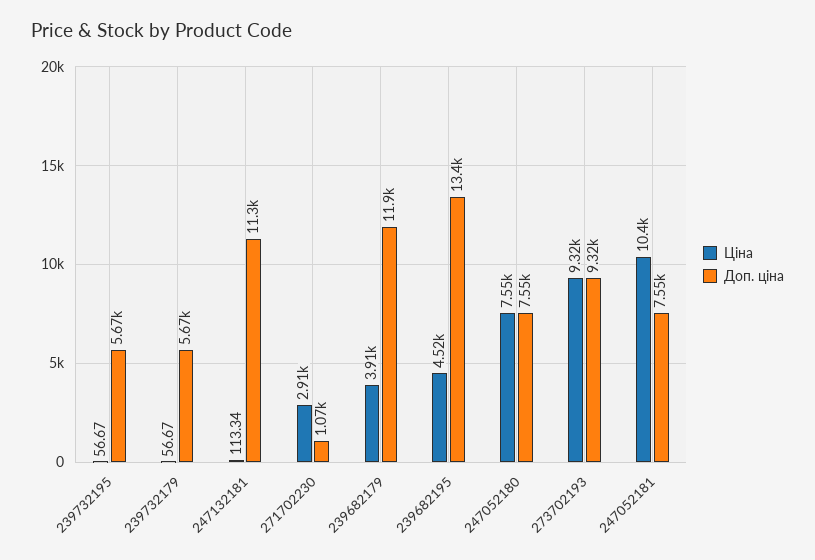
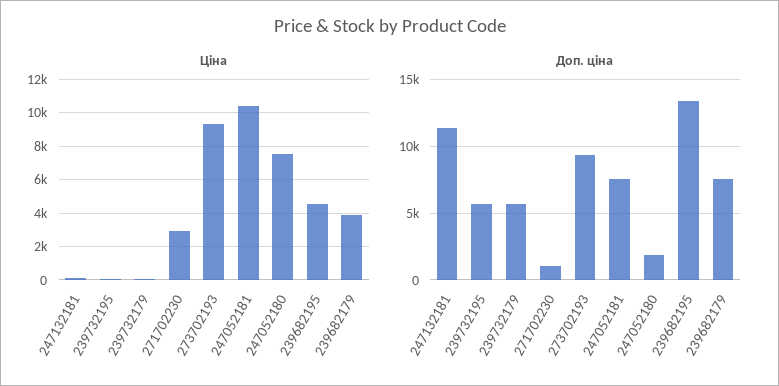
  {
    "Ціна": {
      "239732195": 56.67,
      "239732179": 56.67,
      "247132181": 113.34,
      "271702230": 2910,
      "239682179": 3910,
      "239682195": 4520,
      "247052180": 7550,
      "273702193": 9320,
      "247052181": 10400
    },
    "Доп. ціна": {
      "239732195": 5670,
      "239732179": 5670,
      "247132181": 11300,
      "271702230": 1070,
-     "239682179": 11900,
+     "239682179": 7500,
      "239682195": 13400,
-     "247052180": 7550,
+     "247052180": 2000,
      "273702193": 9320,
      "247052181": 7550
    }
  }

